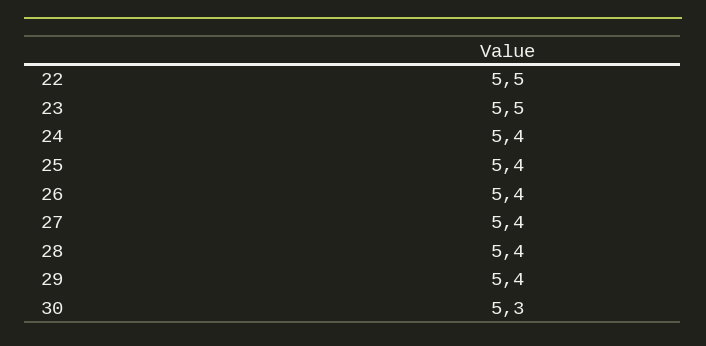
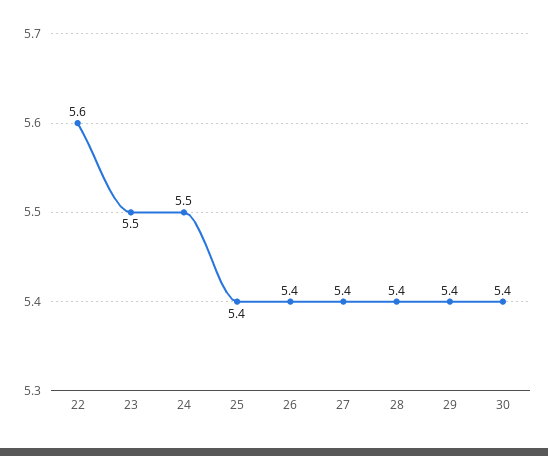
  {
-   "22": 5.5,
+   "22": 5.6,
    "23": 5.5,
-   "24": 5.4,
+   "24": 5.5,
    "25": 5.4,
    "26": 5.4,
    "27": 5.4,
    "28": 5.4,
    "29": 5.4,
-   "30": 5.3
+   "30": 5.4
  }

